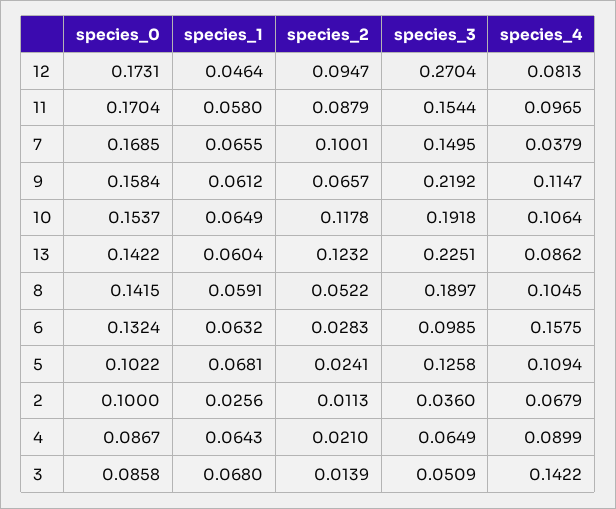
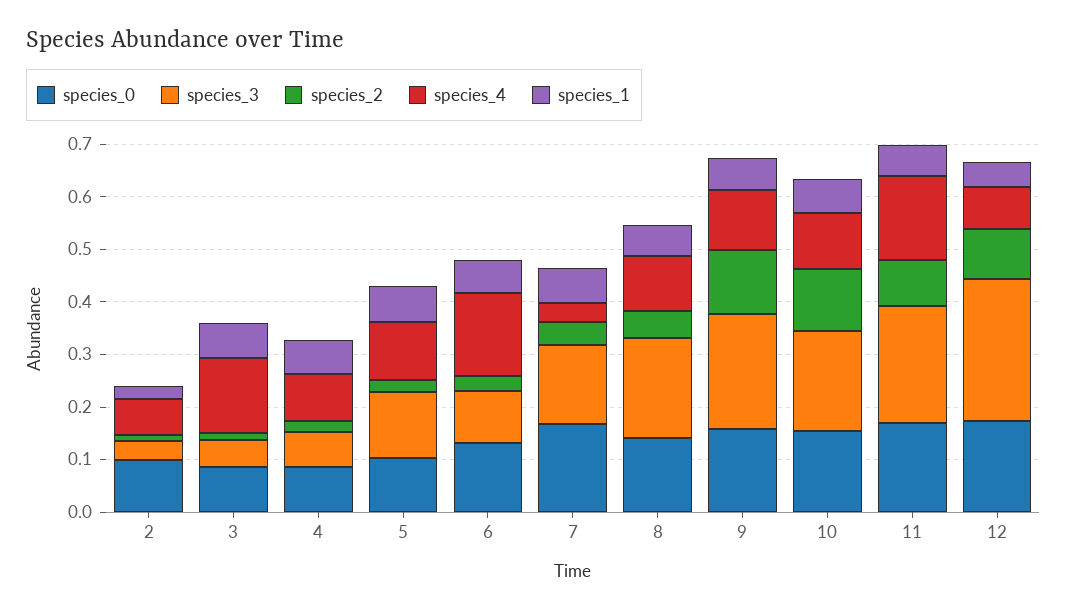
  {
    "species_0": {
      "12": 0.1731,
      "11": 0.1704,
      "7": 0.1685,
      "9": 0.1584,
      "10": 0.1537,
-     "13": 0.1422,
      "8": 0.1415,
      "6": 0.1324,
      "5": 0.1022,
      "2": 0.1,
      "4": 0.0867,
      "3": 0.0858
    },
    "species_1": {
      "12": 0.0464,
      "11": 0.058,
      "7": 0.0655,
      "9": 0.0612,
      "10": 0.0649,
-     "13": 0.0604,
      "8": 0.0591,
      "6": 0.0632,
      "5": 0.0681,
      "2": 0.0256,
      "4": 0.0643,
      "3": 0.068
    },
    "species_2": {
      "12": 0.0947,
      "11": 0.0879,
-     "7": 0.1001,
+     "7": 0.04,
-     "9": 0.0657,
+     "9": 0.12,
      "10": 0.1178,
-     "13": 0.1232,
      "8": 0.0522,
      "6": 0.0283,
      "5": 0.0241,
      "2": 0.0113,
      "4": 0.021,
      "3": 0.0139
    },
    "species_3": {
      "12": 0.2704,
-     "11": 0.1544,
+     "11": 0.22,
      "7": 0.1495,
      "9": 0.2192,
      "10": 0.1918,
-     "13": 0.2251,
      "8": 0.1897,
      "6": 0.0985,
      "5": 0.1258,
      "2": 0.036,
      "4": 0.0649,
      "3": 0.0509
    },
    "species_4": {
      "12": 0.0813,
-     "11": 0.0965,
+     "11": 0.16,
      "7": 0.0379,
      "9": 0.1147,
      "10": 0.1064,
-     "13": 0.0862,
      "8": 0.1045,
      "6": 0.1575,
      "5": 0.1094,
      "2": 0.0679,
      "4": 0.0899,
      "3": 0.1422
    }
  }

